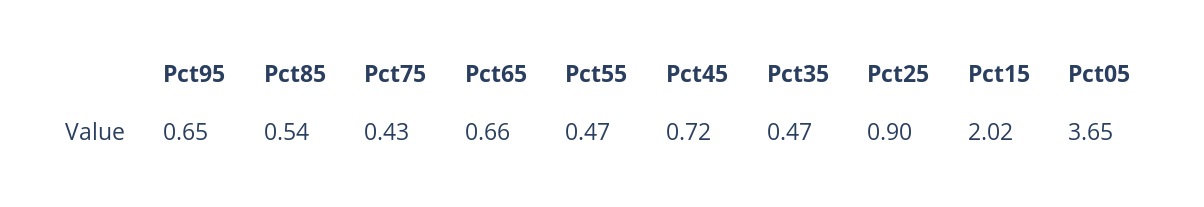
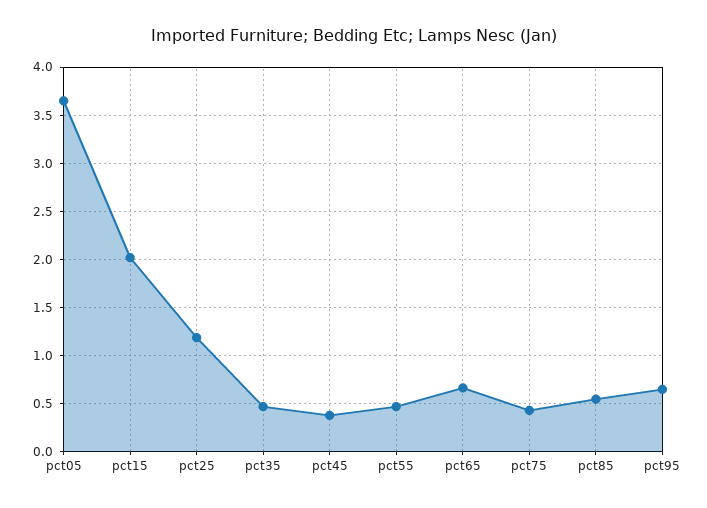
  {
    "Pct95": 0.65,
    "Pct85": 0.54,
    "Pct75": 0.43,
    "Pct65": 0.66,
    "Pct55": 0.47,
-   "Pct45": 0.72,
+   "Pct45": 0.4,
    "Pct35": 0.47,
-   "Pct25": 0.9,
+   "Pct25": 1.2,
    "Pct15": 2.02,
    "Pct05": 3.65
  }

